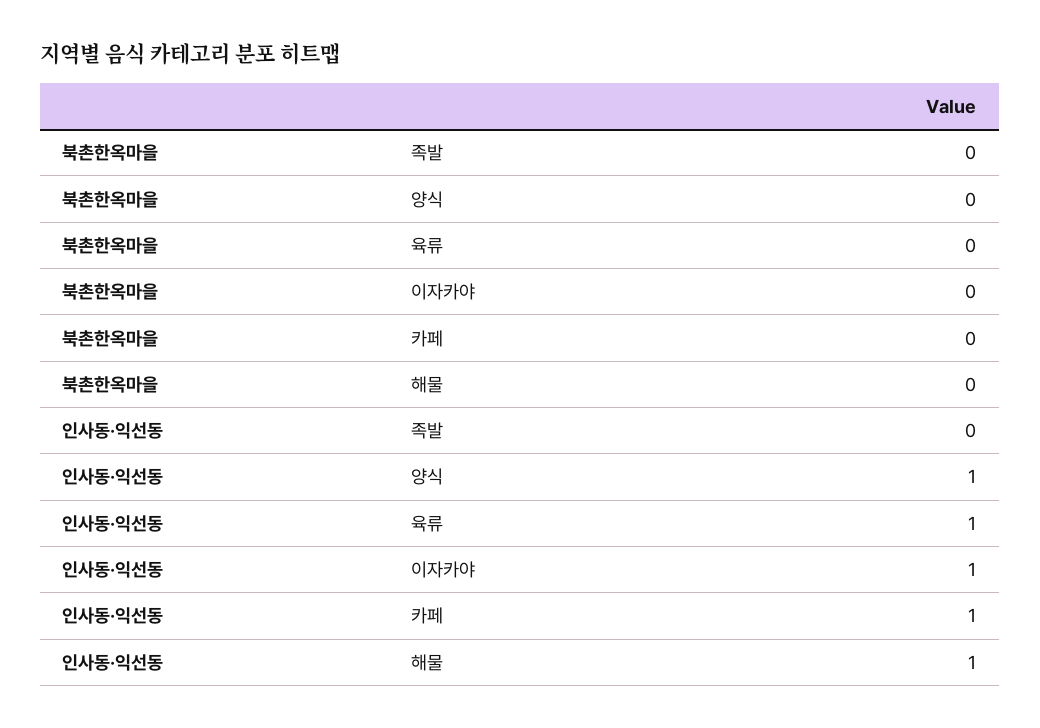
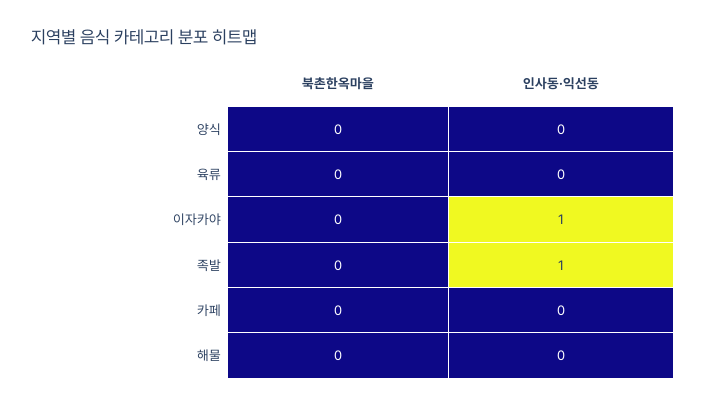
  {
    "북촌한옥마을": {
      "족발": 0,
      "양식": 0,
      "육류": 0,
      "이자카야": 0,
      "카페": 0,
      "해물": 0
    },
    "인사동·익선동": {
-     "족발": 0,
+     "족발": 1,
-     "양식": 1,
+     "양식": 0,
-     "육류": 1,
+     "육류": 0,
      "이자카야": 1,
-     "카페": 1,
+     "카페": 0,
-     "해물": 1
+     "해물": 0
    }
  }

